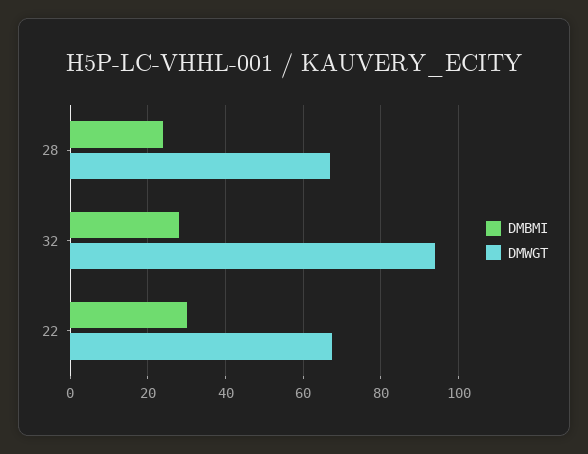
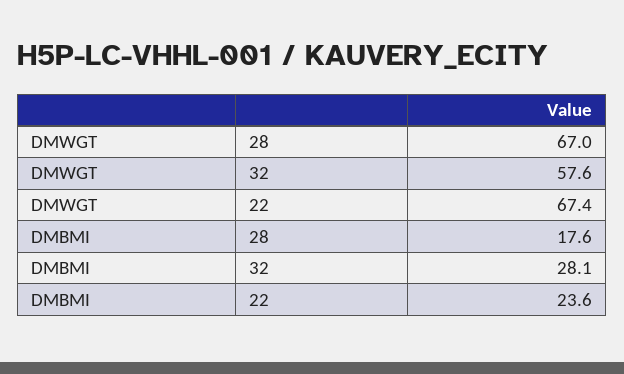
  {
    "DMBMI": {
-     "28": 24,
+     "28": 17.6,
      "32": 28.1,
-     "22": 30
+     "22": 23.6
    },
    "DMWGT": {
      "28": 67,
-     "32": 94,
+     "32": 57.6,
      "22": 67.4
    }
  }

